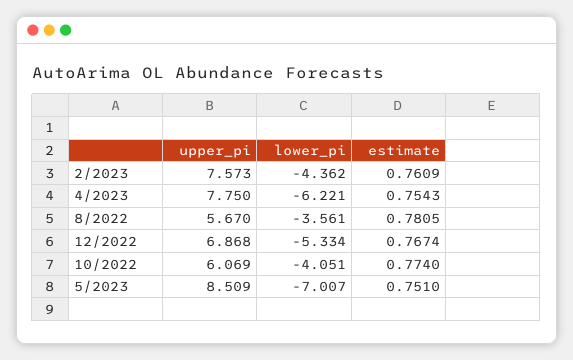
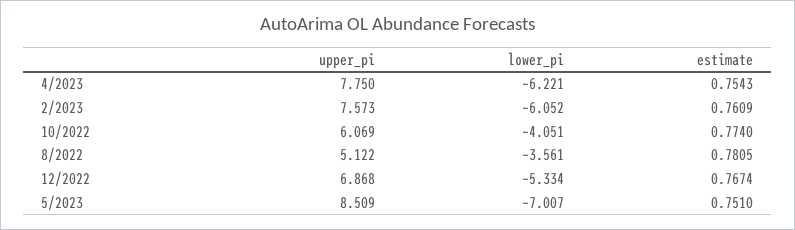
  {
    "upper_pi": {
      "2/2023": 7.573,
      "4/2023": 7.75,
-     "8/2022": 5.67,
+     "8/2022": 5.122,
      "12/2022": 6.868,
      "10/2022": 6.069,
      "5/2023": 8.509
    },
    "lower_pi": {
-     "2/2023": -4.362,
+     "2/2023": -6.052,
      "4/2023": -6.221,
      "8/2022": -3.561,
      "12/2022": -5.334,
      "10/2022": -4.051,
      "5/2023": -7.007
    },
    "estimate": {
      "2/2023": 0.7609,
      "4/2023": 0.7543,
      "8/2022": 0.7805,
      "12/2022": 0.7674,
      "10/2022": 0.774,
      "5/2023": 0.751
    }
  }

